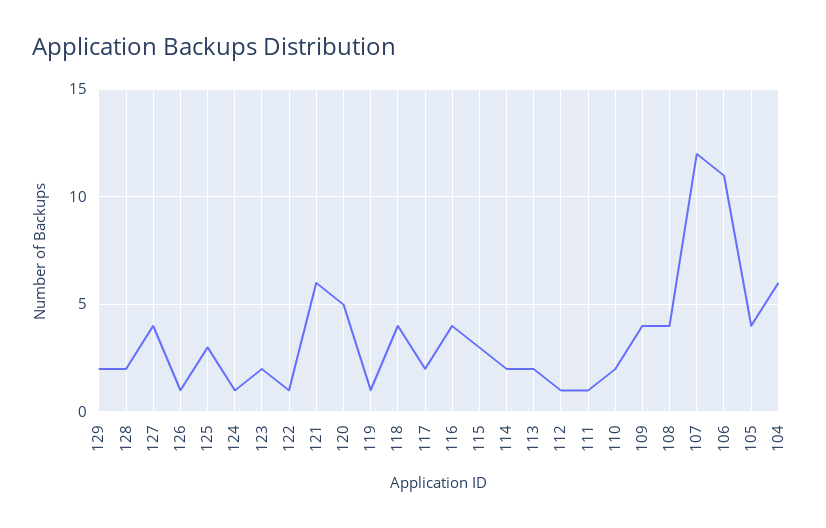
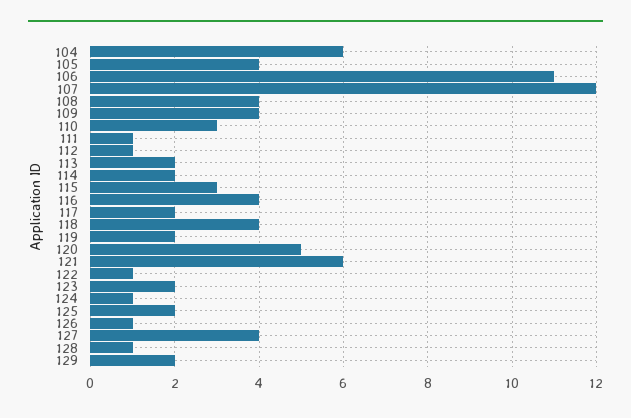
  {
    "129": 2,
-   "128": 2,
+   "128": 1,
    "127": 4,
    "126": 1,
-   "125": 3,
+   "125": 2,
    "124": 1,
    "123": 2,
    "122": 1,
    "121": 6,
    "120": 5,
-   "119": 1,
+   "119": 2,
    "118": 4,
    "117": 2,
    "116": 4,
    "115": 3,
    "114": 2,
    "113": 2,
    "112": 1,
    "111": 1,
-   "110": 2,
+   "110": 3,
    "109": 4,
    "108": 4,
    "107": 12,
    "106": 11,
    "105": 4,
    "104": 6
  }

